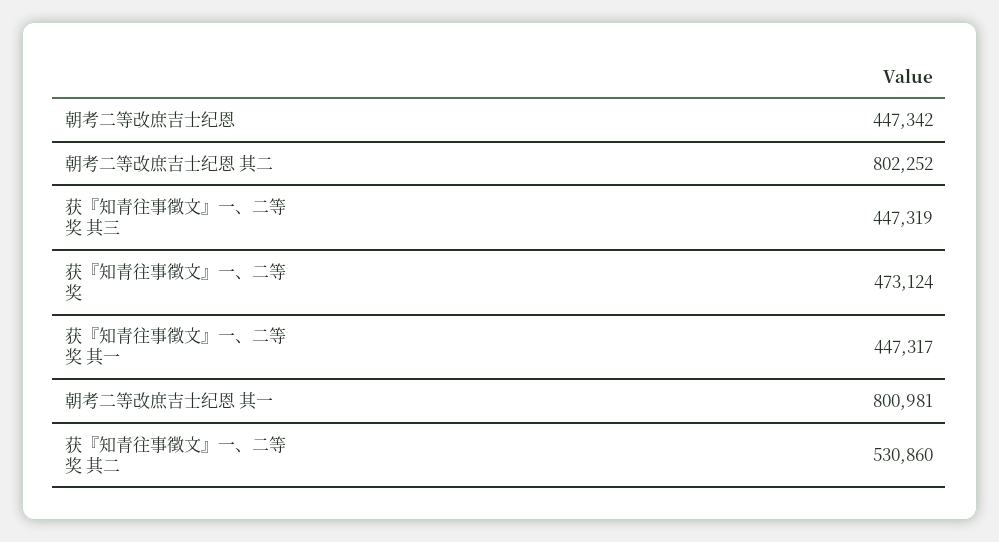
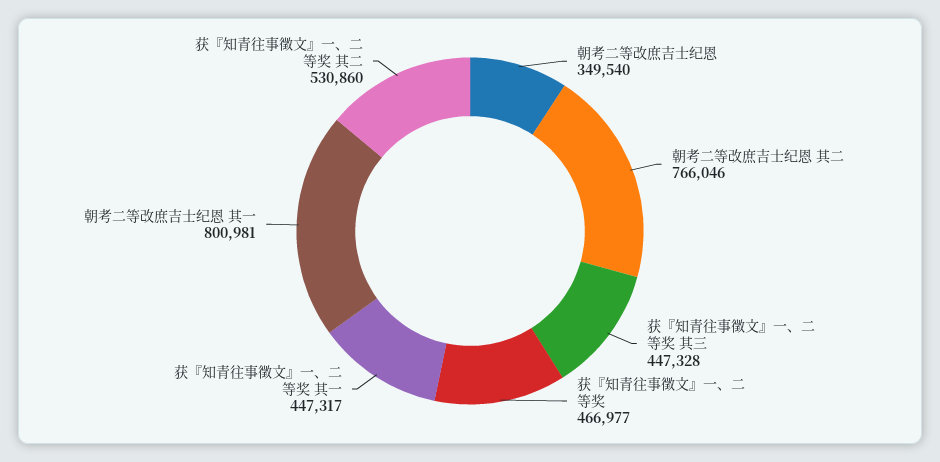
  {
-   "朝考二等改庶吉士纪恩": 447342,
+   "朝考二等改庶吉士纪恩": 349540,
-   "朝考二等改庶吉士纪恩 其二": 802252,
+   "朝考二等改庶吉士纪恩 其二": 766046,
-   "获『知青往事徵文』一、二等奖 其三": 447319,
+   "获『知青往事徵文』一、二等奖 其三": 447328,
-   "获『知青往事徵文』一、二等奖": 473124,
+   "获『知青往事徵文』一、二等奖": 466977,
    "获『知青往事徵文』一、二等奖 其一": 447317,
    "朝考二等改庶吉士纪恩 其一": 800981,
    "获『知青往事徵文』一、二等奖 其二": 530860
  }

